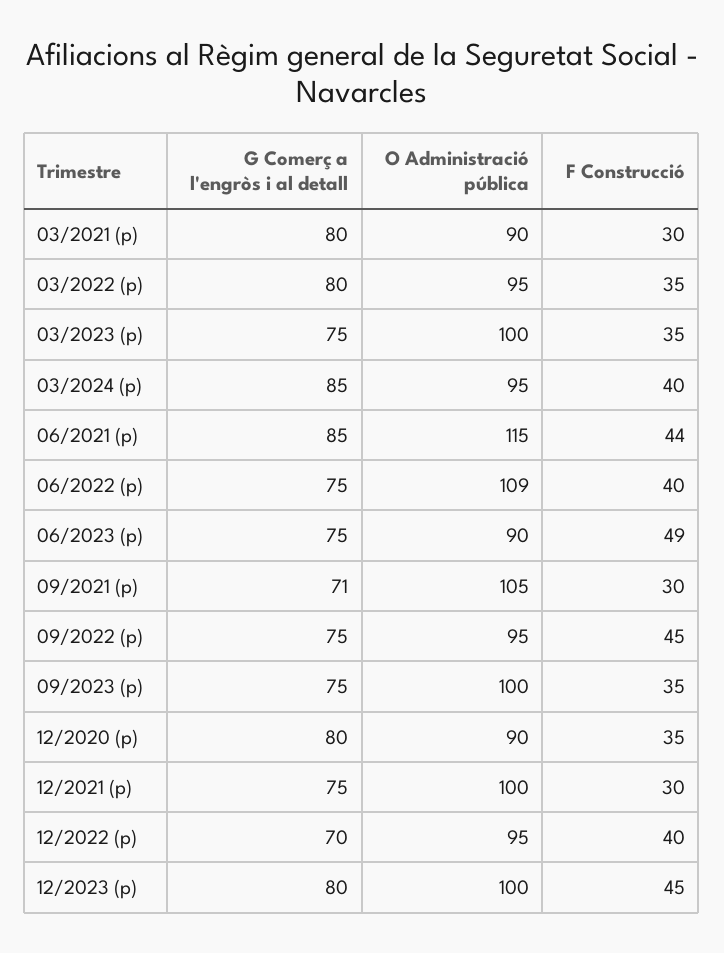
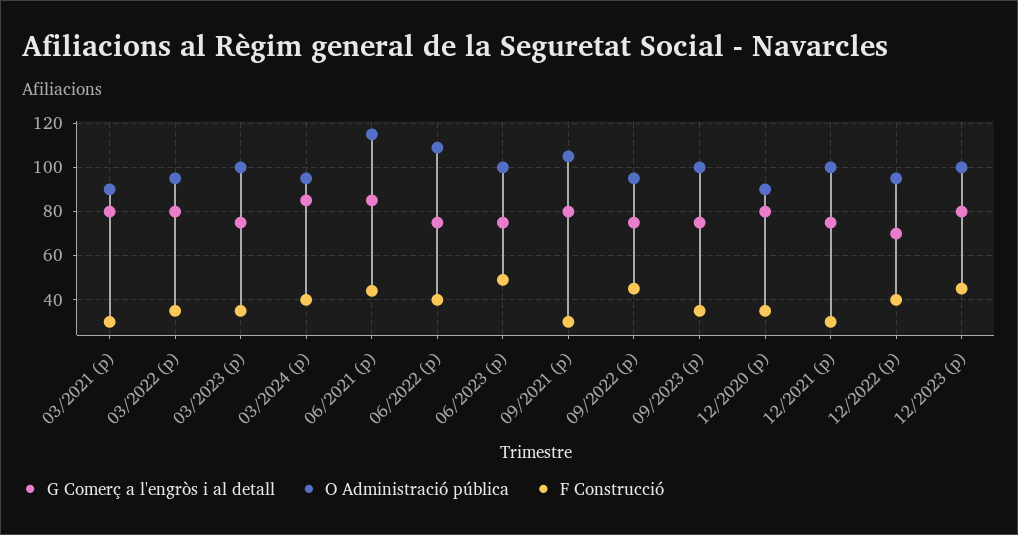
  {
    "G Comerç a l'engròs i al detall": {
      "03/2021 (p)": 80,
      "03/2022 (p)": 80,
      "03/2023 (p)": 75,
      "03/2024 (p)": 85,
      "06/2021 (p)": 85,
      "06/2022 (p)": 75,
      "06/2023 (p)": 75,
-     "09/2021 (p)": 71,
+     "09/2021 (p)": 80,
      "09/2022 (p)": 75,
      "09/2023 (p)": 75,
      "12/2020 (p)": 80,
      "12/2021 (p)": 75,
      "12/2022 (p)": 70,
      "12/2023 (p)": 80
    },
    "O Administració pública": {
      "03/2021 (p)": 90,
      "03/2022 (p)": 95,
      "03/2023 (p)": 100,
      "03/2024 (p)": 95,
      "06/2021 (p)": 115,
      "06/2022 (p)": 109,
-     "06/2023 (p)": 90,
+     "06/2023 (p)": 100,
      "09/2021 (p)": 105,
      "09/2022 (p)": 95,
      "09/2023 (p)": 100,
      "12/2020 (p)": 90,
      "12/2021 (p)": 100,
      "12/2022 (p)": 95,
      "12/2023 (p)": 100
    },
    "F Construcció": {
      "03/2021 (p)": 30,
      "03/2022 (p)": 35,
      "03/2023 (p)": 35,
      "03/2024 (p)": 40,
      "06/2021 (p)": 44,
      "06/2022 (p)": 40,
      "06/2023 (p)": 49,
      "09/2021 (p)": 30,
      "09/2022 (p)": 45,
      "09/2023 (p)": 35,
      "12/2020 (p)": 35,
      "12/2021 (p)": 30,
      "12/2022 (p)": 40,
      "12/2023 (p)": 45
    }
  }

